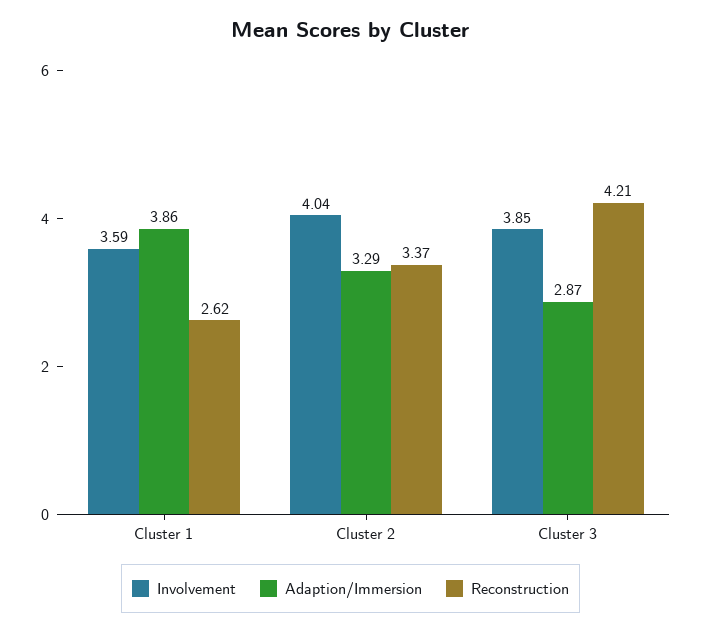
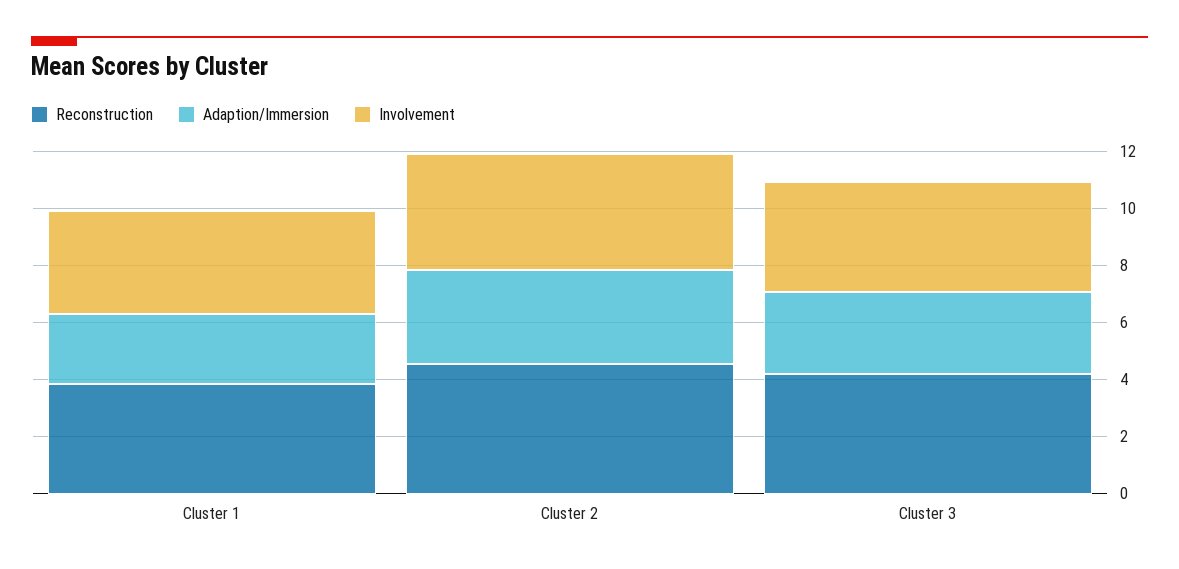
  {
    "Involvement": {
      "Cluster 1": 3.59,
      "Cluster 2": 4.04,
      "Cluster 3": 3.85
    },
    "Adaption/Immersion": {
-     "Cluster 1": 3.86,
+     "Cluster 1": 2.5,
      "Cluster 2": 3.29,
      "Cluster 3": 2.87
    },
    "Reconstruction": {
-     "Cluster 1": 2.62,
+     "Cluster 1": 4,
-     "Cluster 2": 3.37,
+     "Cluster 2": 4.5,
      "Cluster 3": 4.21
    }
  }

